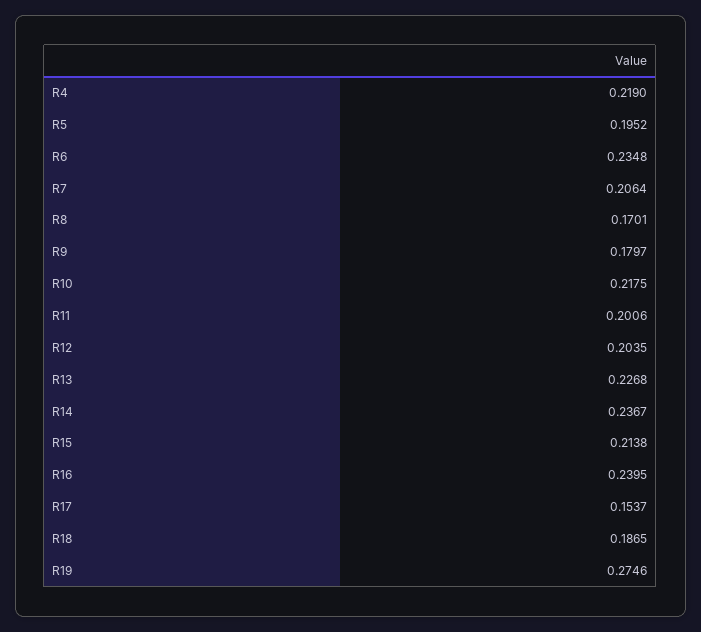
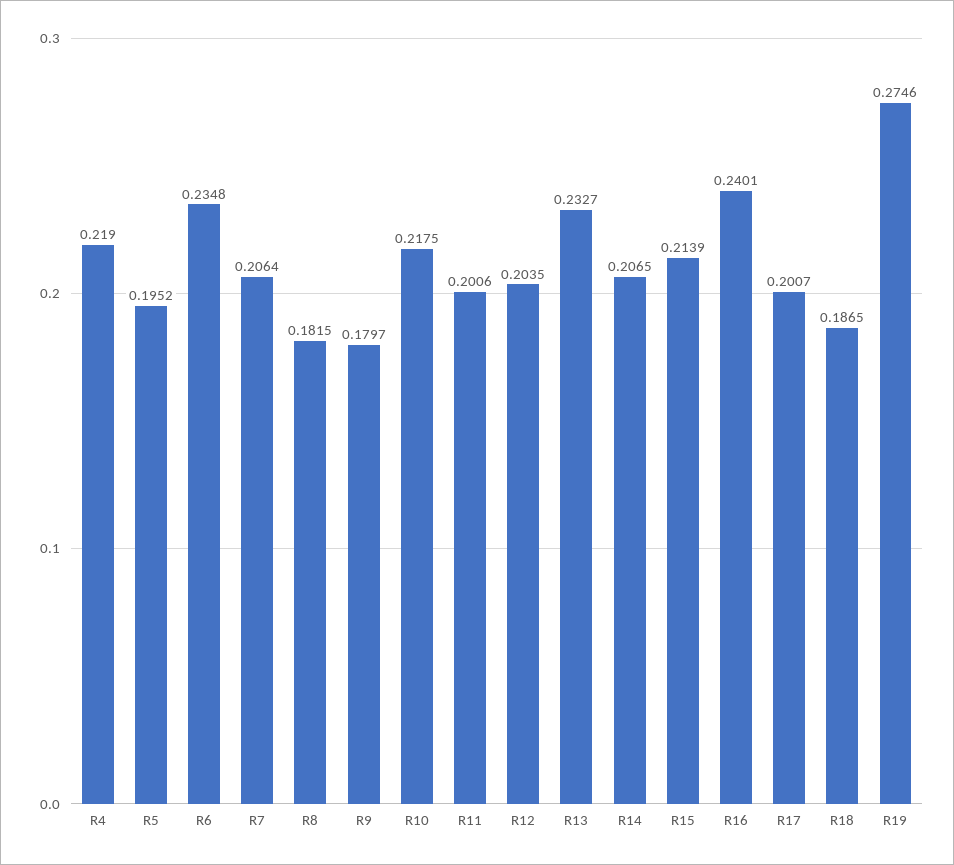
  {
    "R4": 0.219,
    "R5": 0.1952,
    "R6": 0.2348,
    "R7": 0.2064,
-   "R8": 0.1701,
+   "R8": 0.1815,
    "R9": 0.1797,
    "R10": 0.2175,
    "R11": 0.2006,
    "R12": 0.2035,
-   "R13": 0.2268,
+   "R13": 0.2327,
-   "R14": 0.2367,
+   "R14": 0.2065,
-   "R15": 0.2138,
+   "R15": 0.2139,
-   "R16": 0.2395,
+   "R16": 0.2401,
-   "R17": 0.1537,
+   "R17": 0.2007,
    "R18": 0.1865,
    "R19": 0.2746
  }

